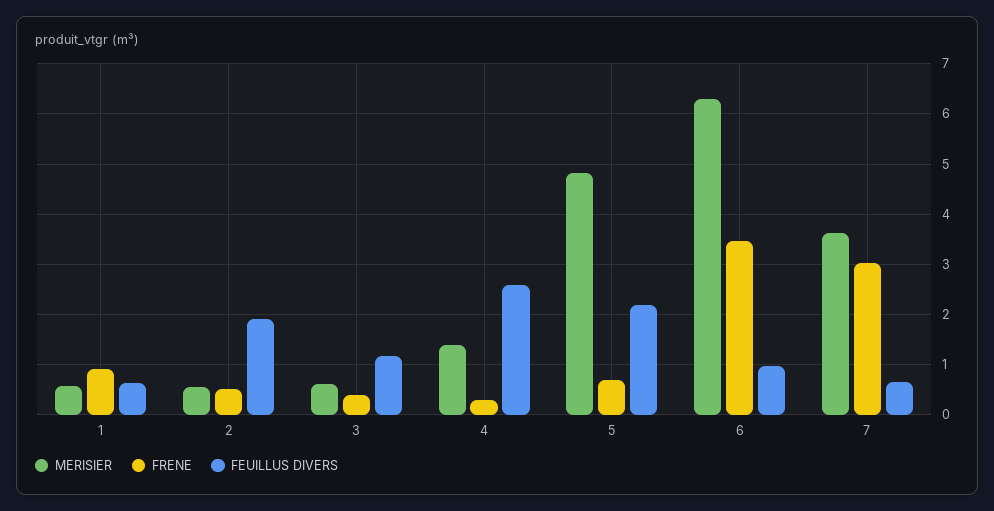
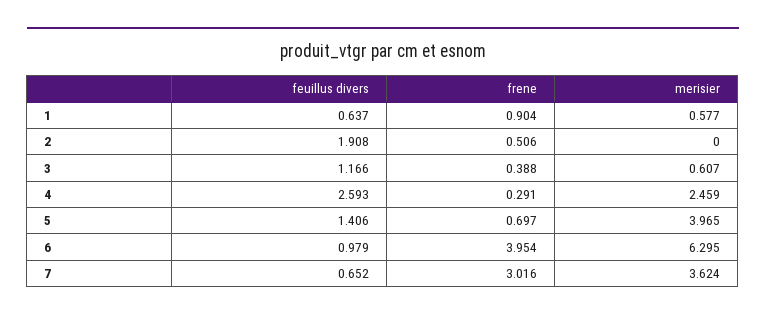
  {
    "MERISIER": {
      "1": 0.577,
-     "2": 0.6,
+     "2": 0,
      "3": 0.607,
-     "4": 1.4,
+     "4": 2.459,
-     "5": 4.8,
+     "5": 3.965,
      "6": 6.295,
      "7": 3.624
    },
    "FRENE": {
      "1": 0.904,
      "2": 0.506,
      "3": 0.388,
      "4": 0.291,
      "5": 0.697,
-     "6": 3.4,
+     "6": 3.954,
      "7": 3.016
    },
    "FEUILLUS DIVERS": {
      "1": 0.637,
      "2": 1.908,
      "3": 1.166,
      "4": 2.593,
-     "5": 2.2,
+     "5": 1.406,
      "6": 0.979,
      "7": 0.652
    }
  }

